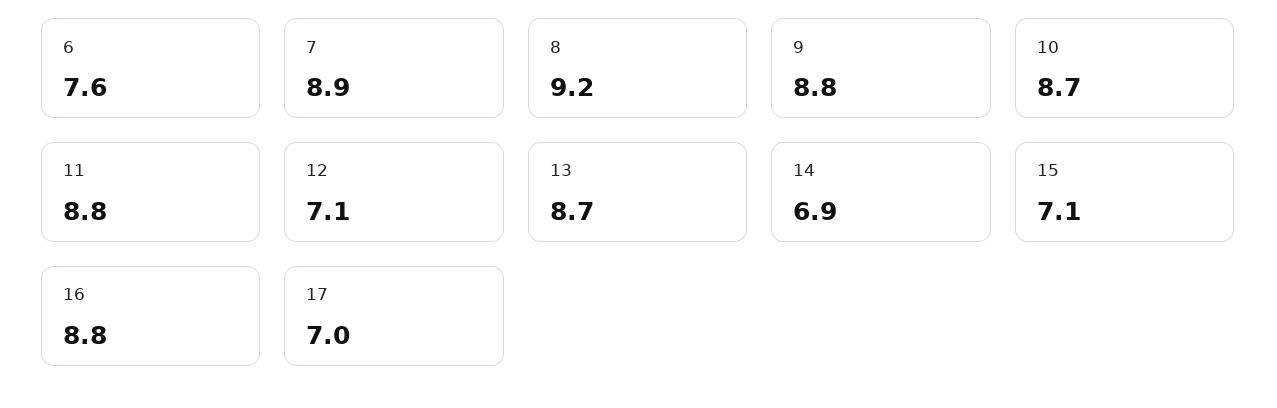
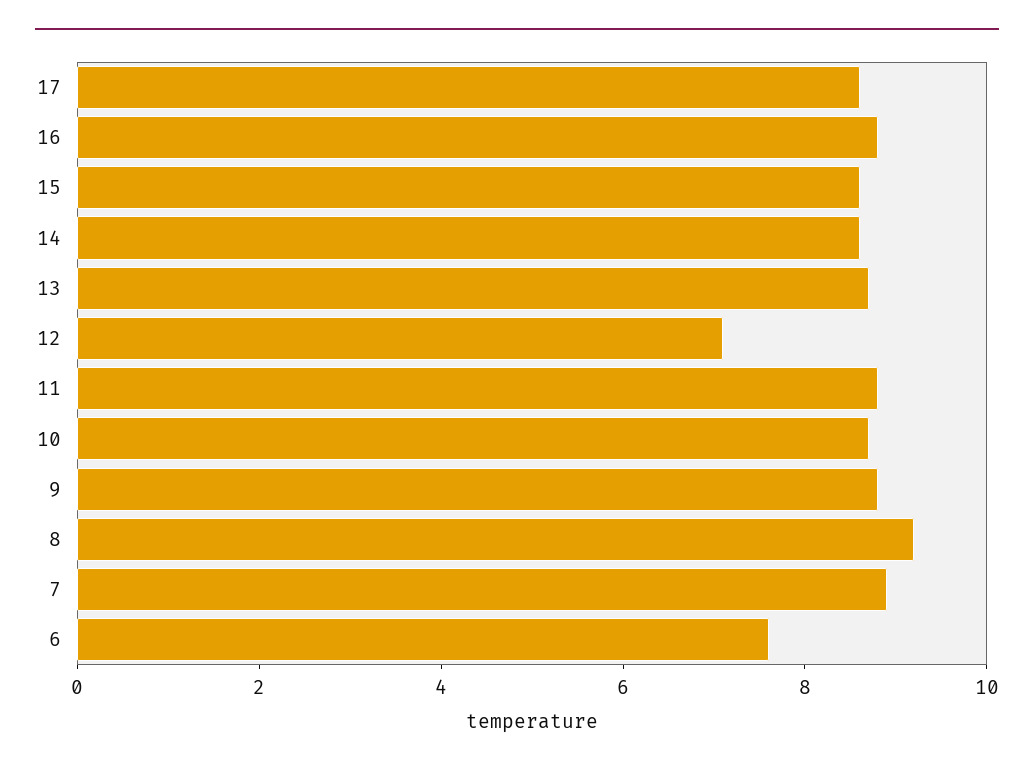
  {
    "6": 7.6,
    "7": 8.9,
    "8": 9.2,
    "9": 8.8,
    "10": 8.7,
    "11": 8.8,
    "12": 7.1,
    "13": 8.7,
-   "14": 6.9,
+   "14": 8.5,
-   "15": 7.1,
+   "15": 8.5,
    "16": 8.8,
-   "17": 7
+   "17": 8.5
  }

